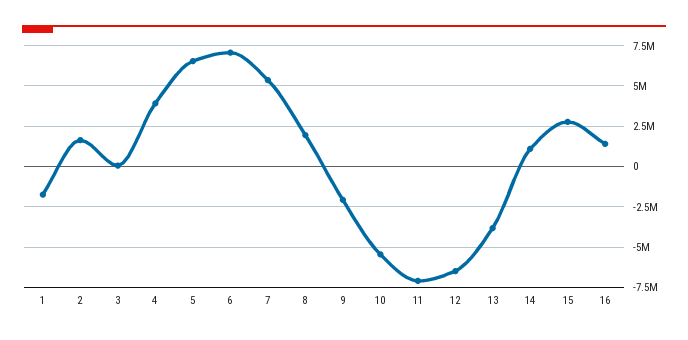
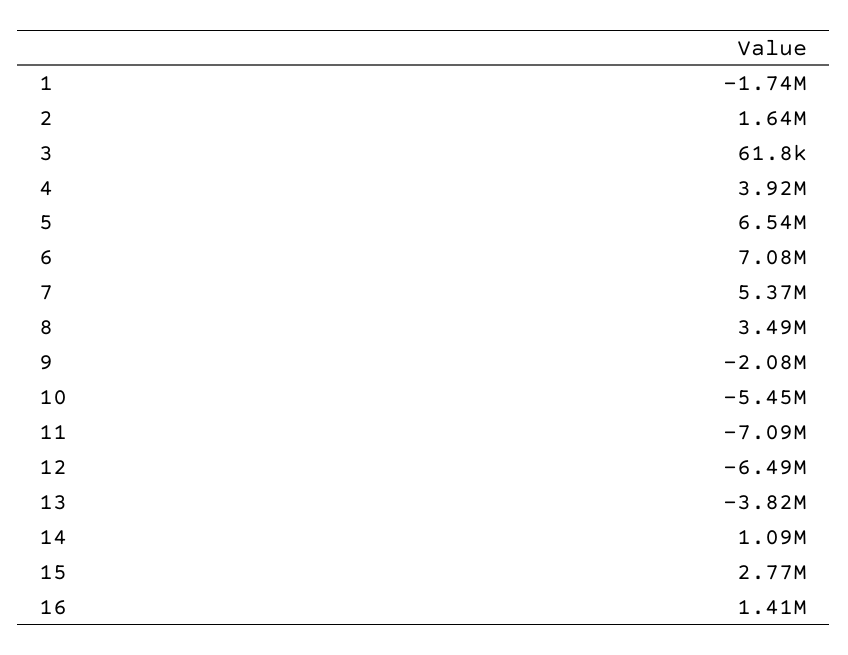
  {
    "1": -1740000,
    "2": 1640000,
    "3": 61800,
    "4": 3920000,
    "5": 6540000,
    "6": 7080000,
    "7": 5370000,
-   "8": 2000000,
+   "8": 3490000,
    "9": -2080000,
    "10": -5450000,
    "11": -7090000,
    "12": -6490000,
    "13": -3820000,
    "14": 1090000,
    "15": 2770000,
    "16": 1410000
  }

